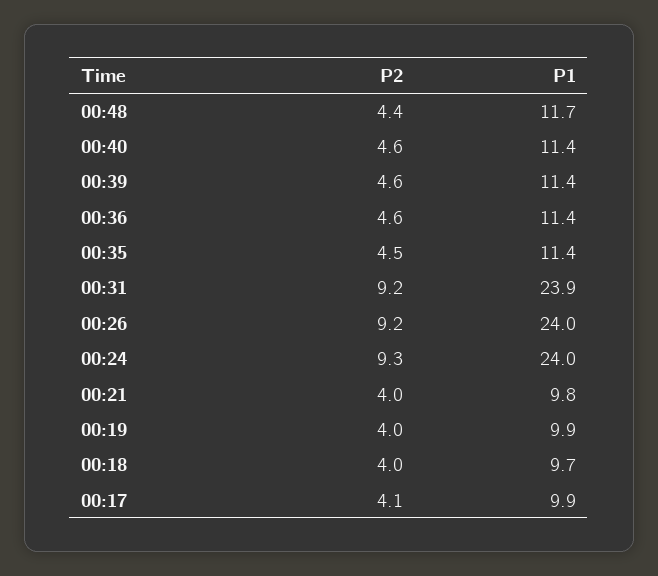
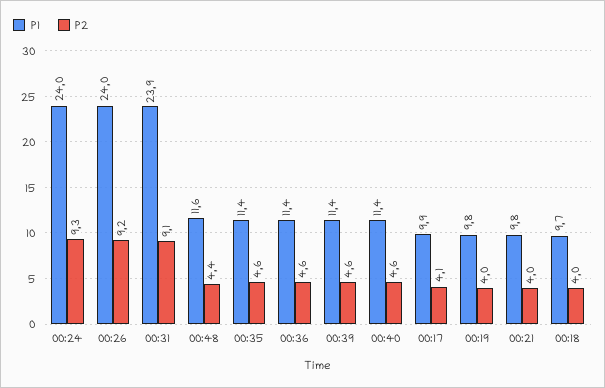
  {
    "P2": {
      "00:48": 4.4,
      "00:40": 4.6,
      "00:39": 4.6,
      "00:36": 4.6,
-     "00:35": 4.5,
+     "00:35": 4.6,
-     "00:31": 9.2,
+     "00:31": 9.1,
      "00:26": 9.2,
      "00:24": 9.3,
      "00:21": 4,
      "00:19": 4,
      "00:18": 4,
      "00:17": 4.1
    },
    "P1": {
-     "00:48": 11.7,
+     "00:48": 11.6,
      "00:40": 11.4,
      "00:39": 11.4,
      "00:36": 11.4,
      "00:35": 11.4,
      "00:31": 23.9,
      "00:26": 24,
      "00:24": 24,
      "00:21": 9.8,
-     "00:19": 9.9,
+     "00:19": 9.8,
      "00:18": 9.7,
      "00:17": 9.9
    }
  }

